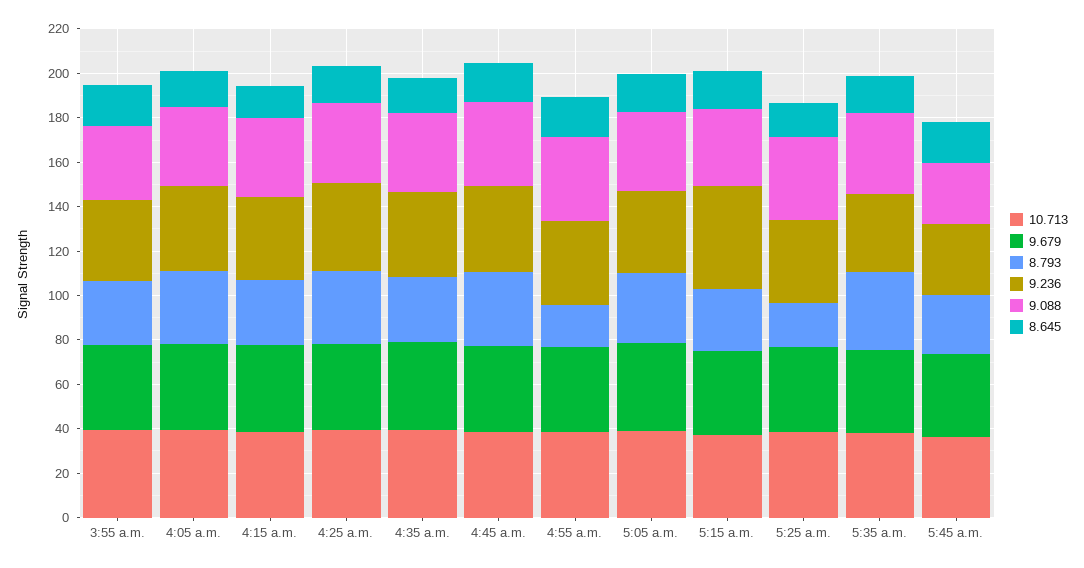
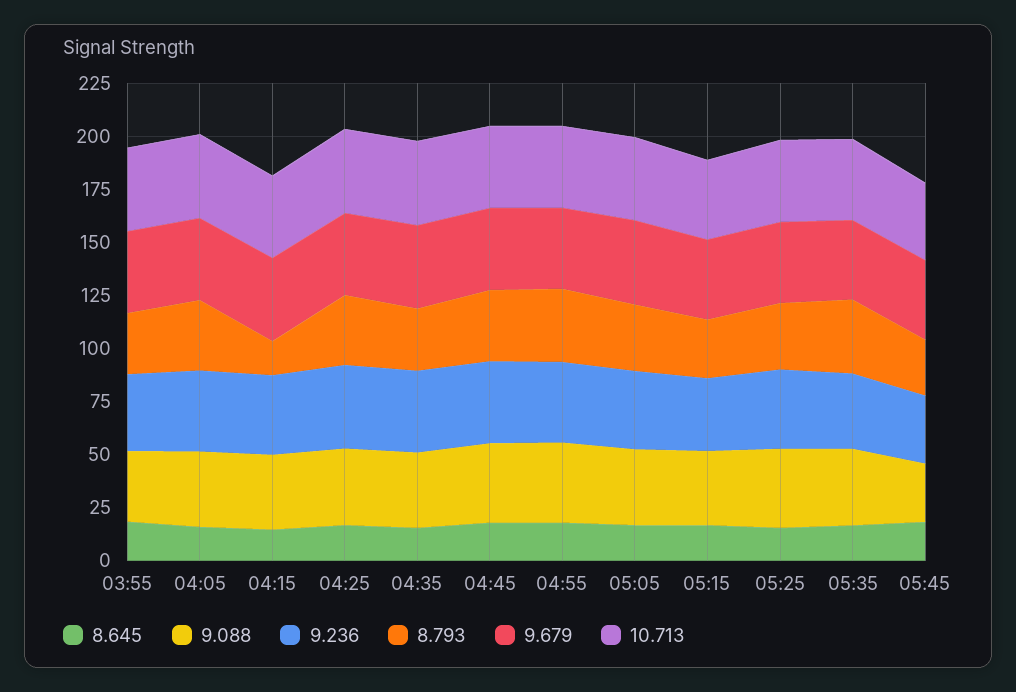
  {
    "10.713": {
      "3:55 a.m.": 40,
      "4:05 a.m.": 40,
      "4:15 a.m.": 40,
      "4:25 a.m.": 40,
      "4:35 a.m.": 40,
      "4:45 a.m.": 40,
      "4:55 a.m.": 40,
      "5:05 a.m.": 40,
      "5:15 a.m.": 35,
      "5:25 a.m.": 40,
      "5:35 a.m.": 40,
      "5:45 a.m.": 35
    },
    "9.679": {
      "3:55 a.m.": 40,
      "4:05 a.m.": 40,
      "4:15 a.m.": 40,
      "4:25 a.m.": 40,
      "4:35 a.m.": 40,
      "4:45 a.m.": 40,
      "4:55 a.m.": 40,
      "5:05 a.m.": 40,
      "5:15 a.m.": 40,
      "5:25 a.m.": 40,
      "5:35 a.m.": 40,
      "5:45 a.m.": 40
    },
    "8.793": {
      "3:55 a.m.": 30,
      "4:05 a.m.": 35,
-     "4:15 a.m.": 30,
+     "4:15 a.m.": 15,
      "4:25 a.m.": 35,
      "4:35 a.m.": 30,
      "4:45 a.m.": 35,
-     "4:55 a.m.": 20,
+     "4:55 a.m.": 35,
      "5:05 a.m.": 30,
      "5:15 a.m.": 30,
-     "5:25 a.m.": 20,
+     "5:25 a.m.": 30,
      "5:35 a.m.": 35,
      "5:45 a.m.": 25
    },
    "9.236": {
      "3:55 a.m.": 35,
      "4:05 a.m.": 40,
      "4:15 a.m.": 40,
      "4:25 a.m.": 40,
      "4:35 a.m.": 40,
      "4:45 a.m.": 40,
      "4:55 a.m.": 40,
      "5:05 a.m.": 35,
-     "5:15 a.m.": 45,
+     "5:15 a.m.": 35,
      "5:25 a.m.": 35,
      "5:35 a.m.": 35,
      "5:45 a.m.": 30
    },
    "9.088": {
      "3:55 a.m.": 35,
      "4:05 a.m.": 35,
      "4:15 a.m.": 35,
      "4:25 a.m.": 35,
      "4:35 a.m.": 35,
      "4:45 a.m.": 40,
      "4:55 a.m.": 40,
      "5:05 a.m.": 35,
      "5:15 a.m.": 35,
      "5:25 a.m.": 35,
      "5:35 a.m.": 35,
      "5:45 a.m.": 30
    },
    "8.645": {
      "3:55 a.m.": 20,
      "4:05 a.m.": 15,
      "4:15 a.m.": 15,
      "4:25 a.m.": 15,
      "4:35 a.m.": 15,
      "4:45 a.m.": 20,
      "4:55 a.m.": 20,
      "5:05 a.m.": 15,
      "5:15 a.m.": 15,
      "5:25 a.m.": 15,
      "5:35 a.m.": 15,
      "5:45 a.m.": 20
    }
  }

